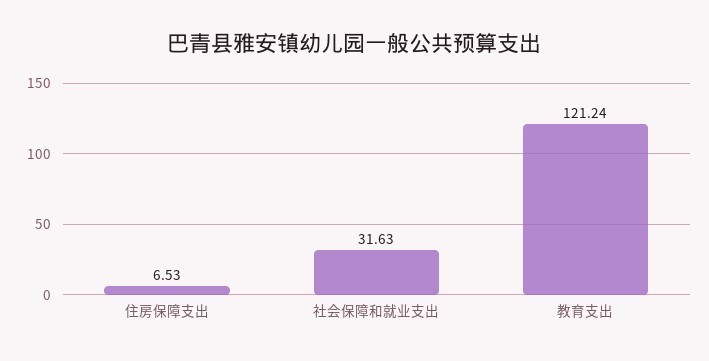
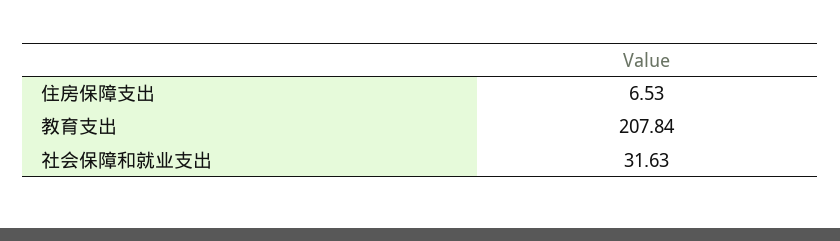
  {
    "住房保障支出": 6.53,
    "社会保障和就业支出": 31.63,
-   "教育支出": 121.24
+   "教育支出": 207.84
  }

